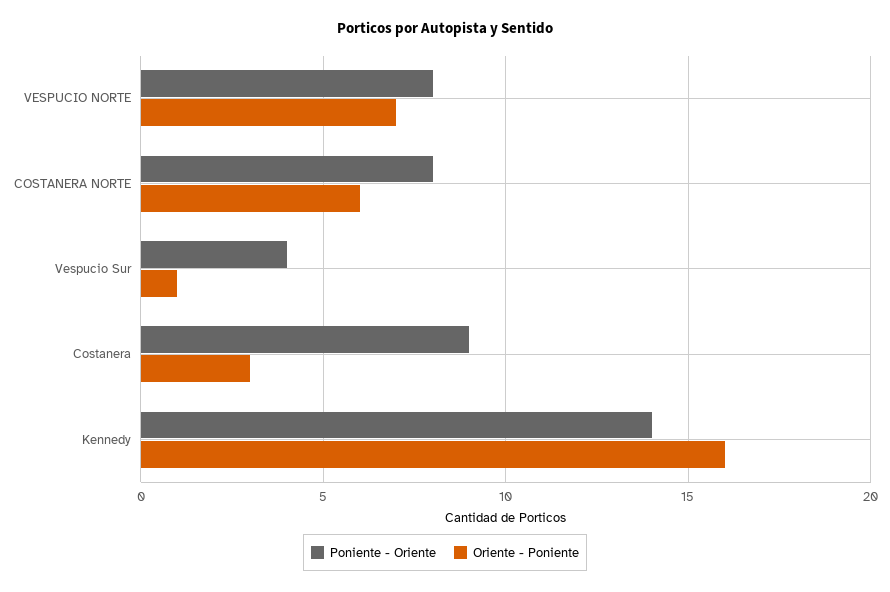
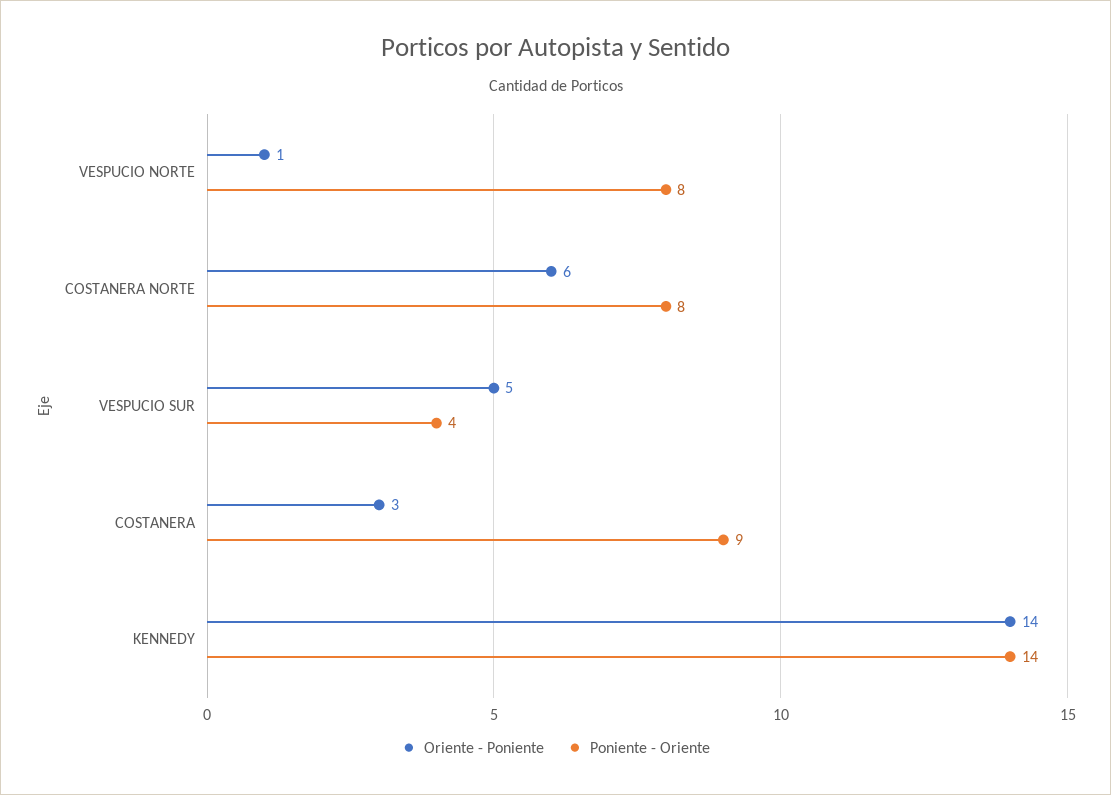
  {
    "Poniente - Oriente": {
      "VESPUCIO NORTE": 8,
      "COSTANERA NORTE": 8,
      "Vespucio Sur": 4,
      "Costanera": 9,
      "Kennedy": 14
    },
    "Oriente - Poniente": {
-     "VESPUCIO NORTE": 7,
+     "VESPUCIO NORTE": 1,
      "COSTANERA NORTE": 6,
-     "Vespucio Sur": 1,
+     "Vespucio Sur": 5,
      "Costanera": 3,
-     "Kennedy": 16
+     "Kennedy": 14
    }
  }

